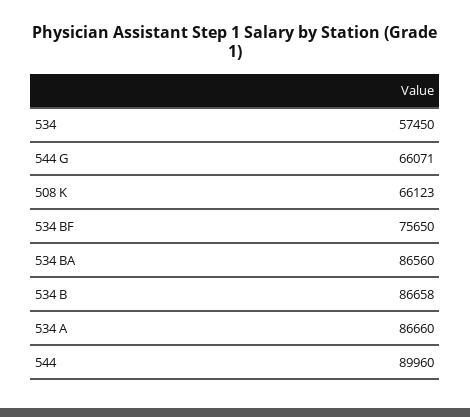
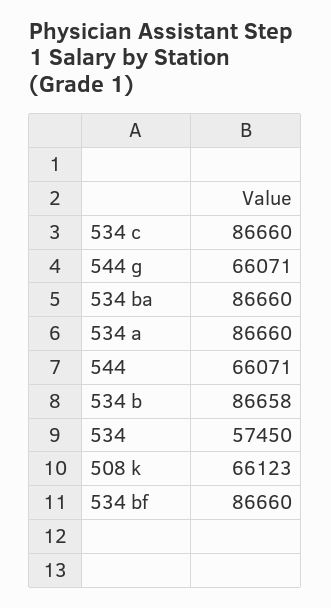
  {
    "534": 57450,
    "544 G": 66071,
    "508 K": 66123,
-   "534 BF": 75650,
+   "534 BF": 86660,
-   "534 BA": 86560,
+   "534 BA": 86660,
    "534 B": 86658,
    "534 A": 86660,
-   "544": 89960
+   "544": 66071,
+   "534 c": 86660
  }

